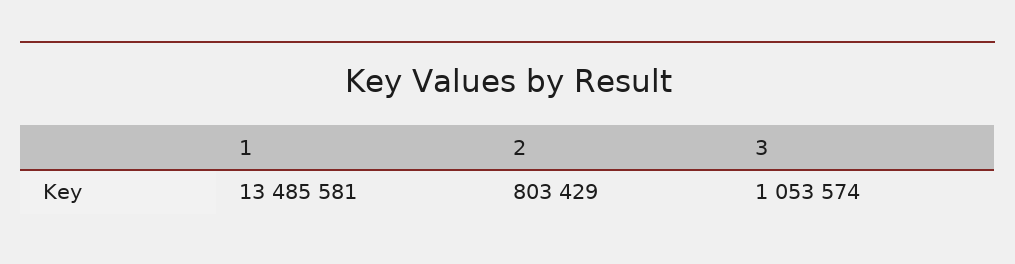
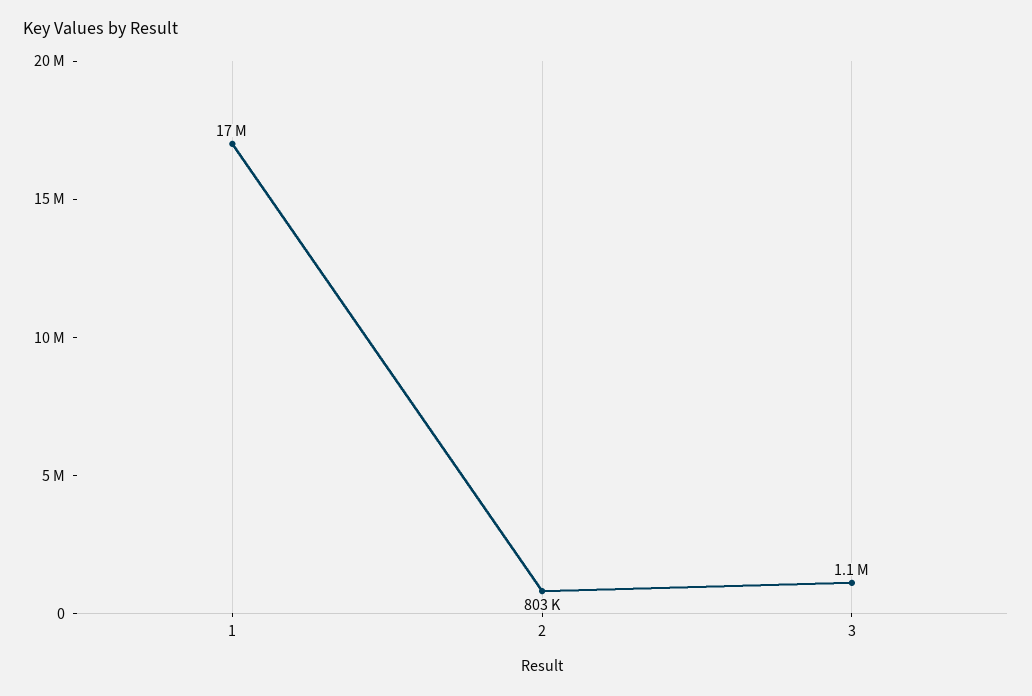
  {
-   "1": 13485581,
+   "1": 17000000,
    "2": 803429,
    "3": 1053574
  }

